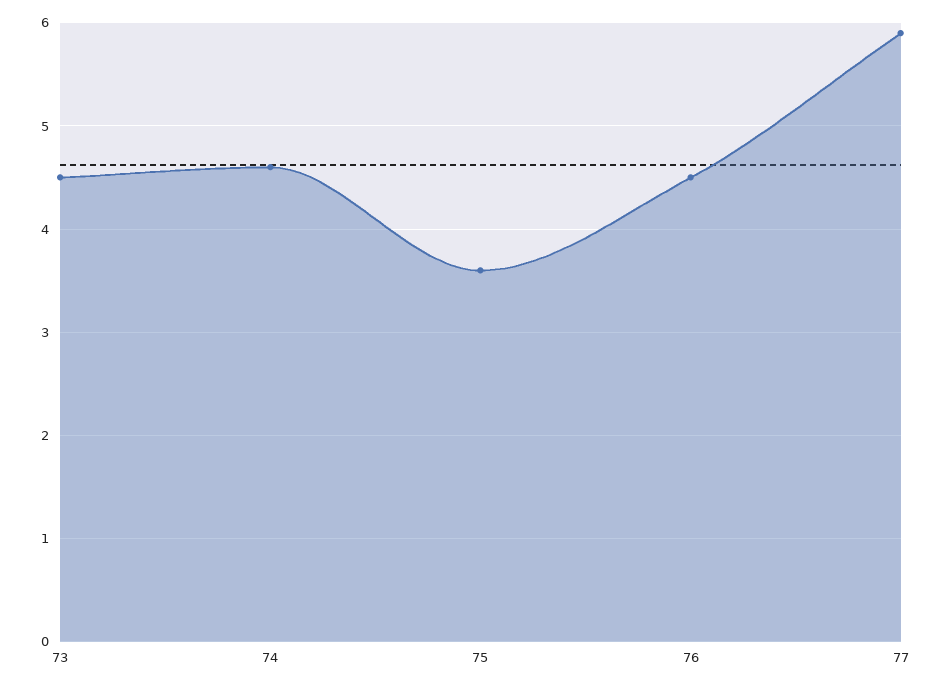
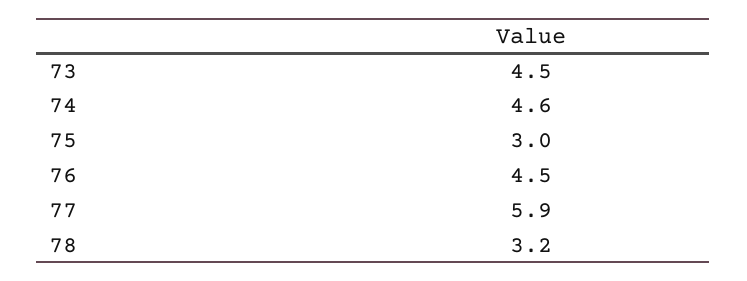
  {
    "73": 4.5,
    "74": 4.6,
-   "75": 3.6,
+   "75": 3,
    "76": 4.5,
-   "77": 5.9
+   "77": 5.9,
+   "78": 3.2
  }

